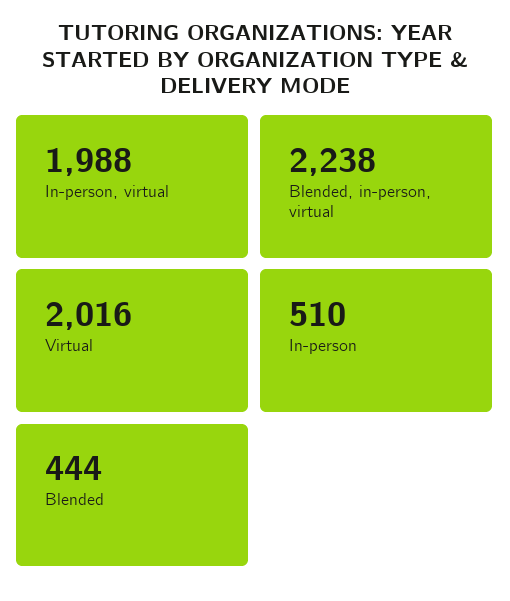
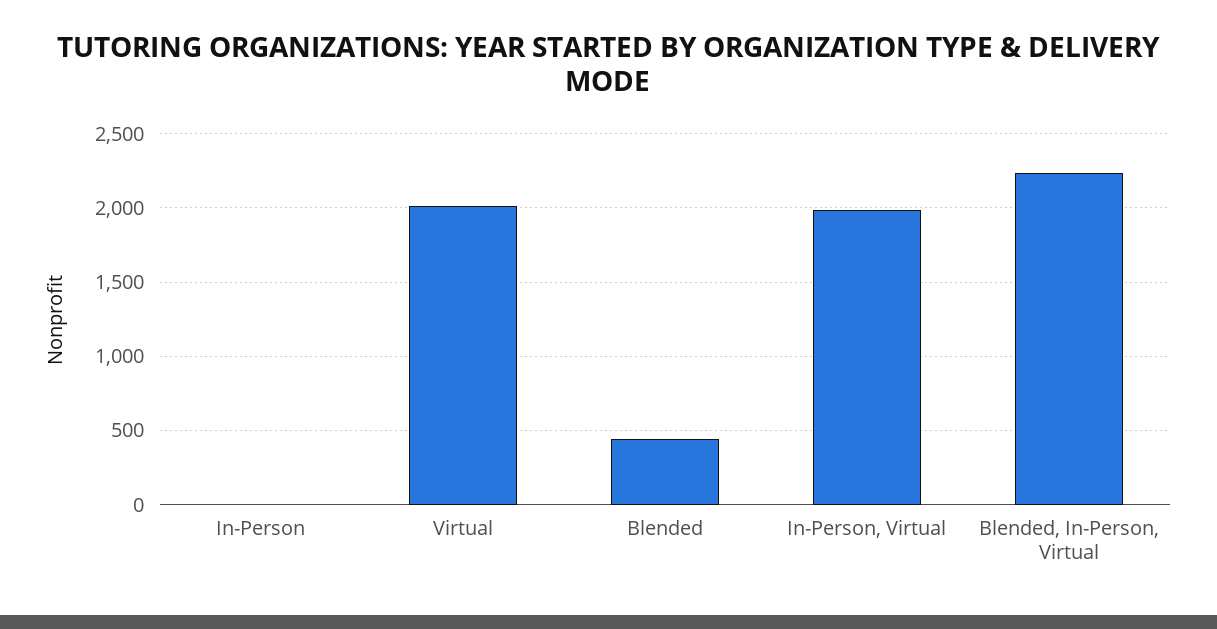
  {
    "In-person, virtual": 1988,
    "Blended, in-person, virtual": 2238,
    "Virtual": 2016,
-   "In-person": 510,
+   "In-person": 0,
    "Blended": 444
  }

